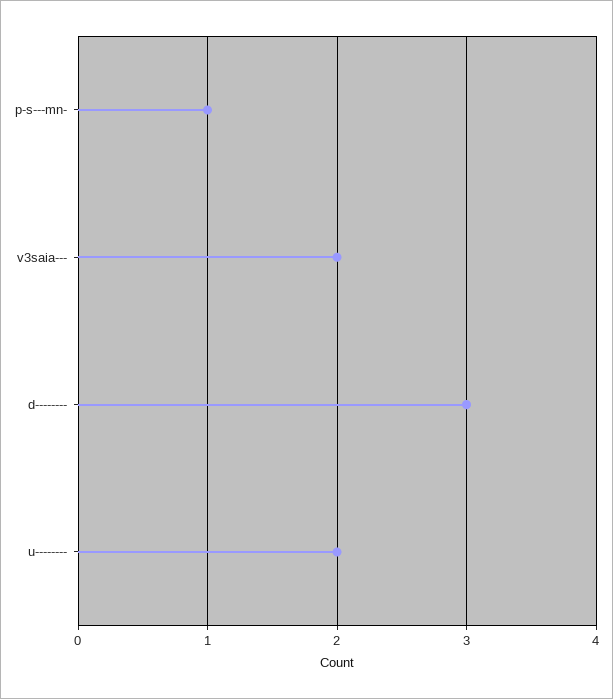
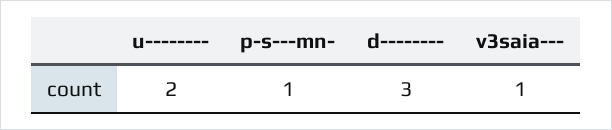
  {
    "p-s---mn-": 1,
-   "v3saia---": 2,
+   "v3saia---": 1,
    "d--------": 3,
    "u--------": 2
  }

